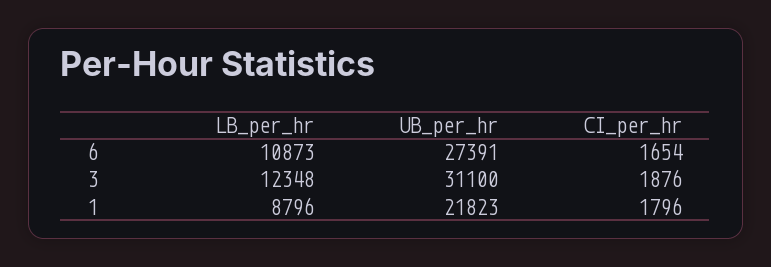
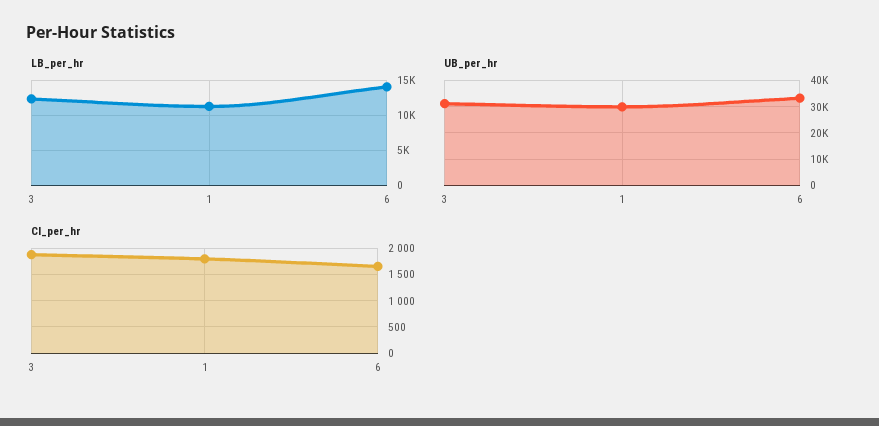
  {
    "LB_per_hr": {
-     "6": 10873,
+     "6": 14000,
      "3": 12348,
-     "1": 8796
+     "1": 11000
    },
    "UB_per_hr": {
-     "6": 27391,
+     "6": 32500,
      "3": 31100,
-     "1": 21823
+     "1": 30000
    },
    "CI_per_hr": {
      "6": 1654,
      "3": 1876,
      "1": 1796
    }
  }

